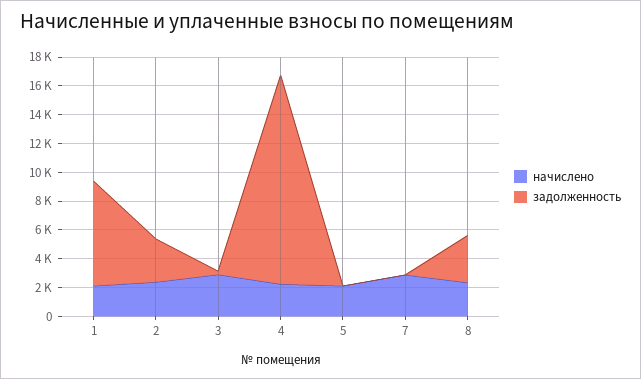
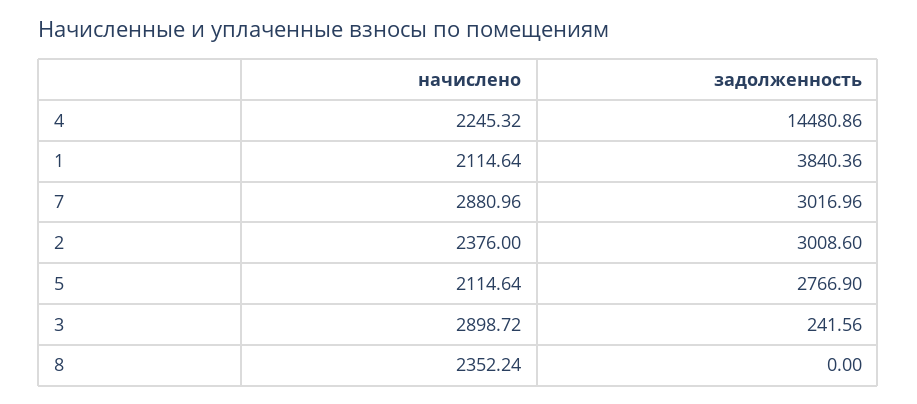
  {
    "начислено": {
      "1": 2114.64,
      "2": 2376,
      "3": 2898.72,
      "4": 2245.32,
      "5": 2114.64,
      "7": 2880.96,
      "8": 2352.24
    },
    "задолженность": {
-     "1": 7000,
+     "1": 3840.36,
      "2": 3008.6,
      "3": 241.56,
      "4": 14480.86,
-     "5": 0,
+     "5": 2766.9,
-     "7": 0,
+     "7": 3016.96,
-     "8": 3000
+     "8": 0
    }
  }

